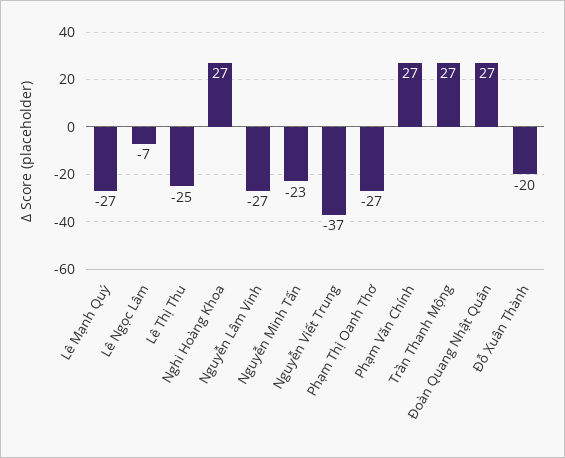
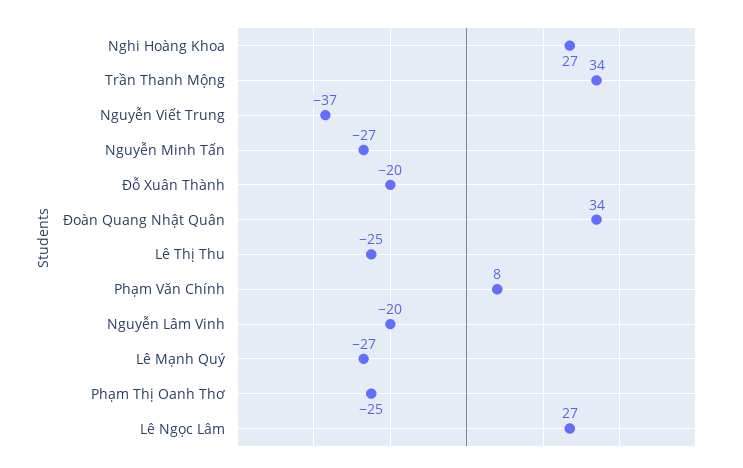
  {
    "Lê Mạnh Quý": -27,
-   "Lê Ngọc Lâm": -7,
+   "Lê Ngọc Lâm": 27,
    "Lê Thị Thu": -25,
    "Nghi Hoàng Khoa": 27,
-   "Nguyễn Lâm Vinh": -27,
+   "Nguyễn Lâm Vinh": -20,
-   "Nguyễn Minh Tấn": -23,
+   "Nguyễn Minh Tấn": -27,
    "Nguyễn Viết Trung": -37,
-   "Phạm Thị Oanh Thơ": -27,
+   "Phạm Thị Oanh Thơ": -25,
-   "Phạm Văn Chính": 27,
+   "Phạm Văn Chính": 8,
-   "Trần Thanh Mộng": 27,
+   "Trần Thanh Mộng": 34,
-   "Đoàn Quang Nhật Quân": 27,
+   "Đoàn Quang Nhật Quân": 34,
    "Đỗ Xuân Thành": -20
  }

